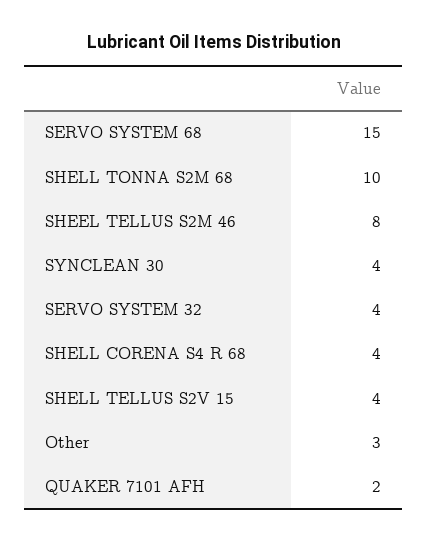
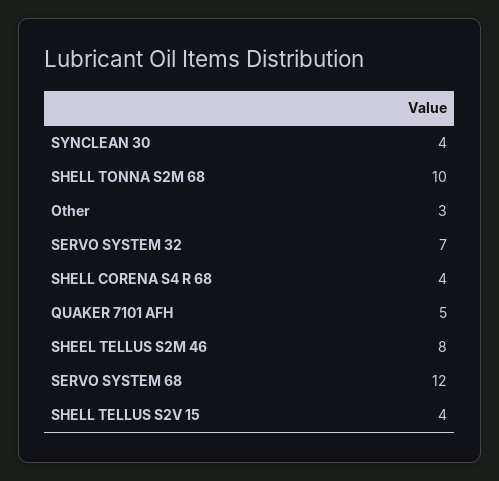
  {
-   "SERVO SYSTEM 68": 15,
+   "SERVO SYSTEM 68": 12,
    "SHELL TONNA S2M 68": 10,
    "SHEEL TELLUS S2M 46": 8,
    "SYNCLEAN 30": 4,
-   "SERVO SYSTEM 32": 4,
+   "SERVO SYSTEM 32": 7,
    "SHELL CORENA S4 R 68": 4,
    "SHELL TELLUS S2V 15": 4,
    "Other": 3,
-   "QUAKER 7101 AFH": 2
+   "QUAKER 7101 AFH": 5
  }

